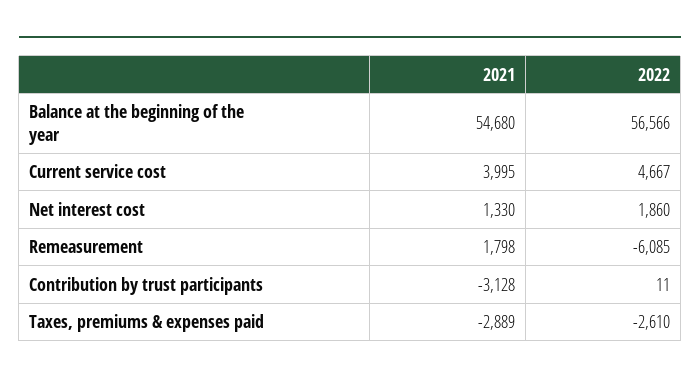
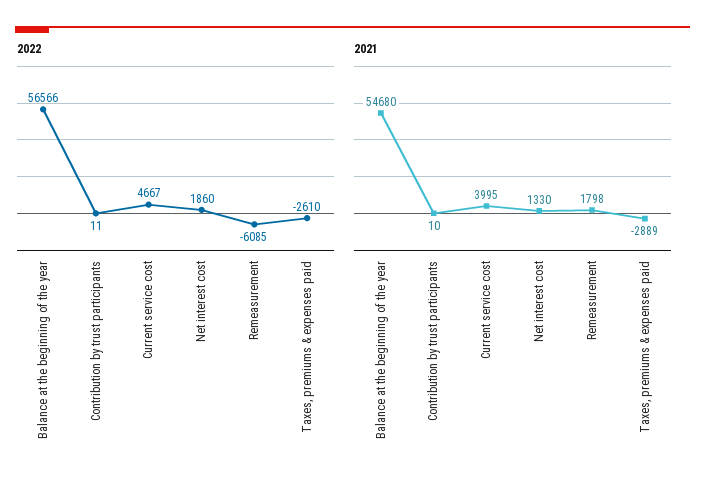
  {
    "2021": {
      "Balance at the beginning of the year": 54680,
      "Current service cost": 3995,
      "Net interest cost": 1330,
      "Remeasurement": 1798,
-     "Contribution by trust participants": -3128,
+     "Contribution by trust participants": 10,
      "Taxes, premiums & expenses paid": -2889
    },
    "2022": {
      "Balance at the beginning of the year": 56566,
      "Current service cost": 4667,
      "Net interest cost": 1860,
      "Remeasurement": -6085,
      "Contribution by trust participants": 11,
      "Taxes, premiums & expenses paid": -2610
    }
  }

